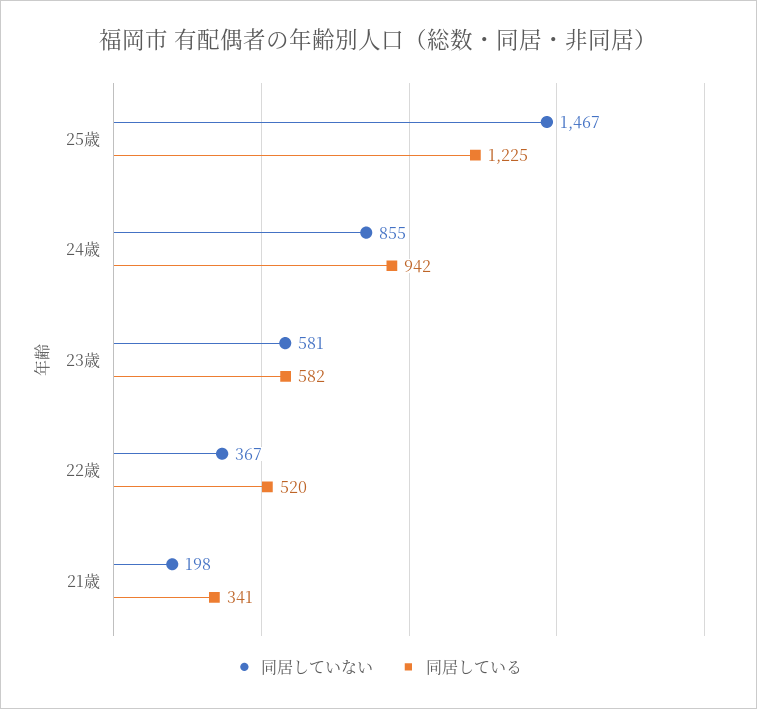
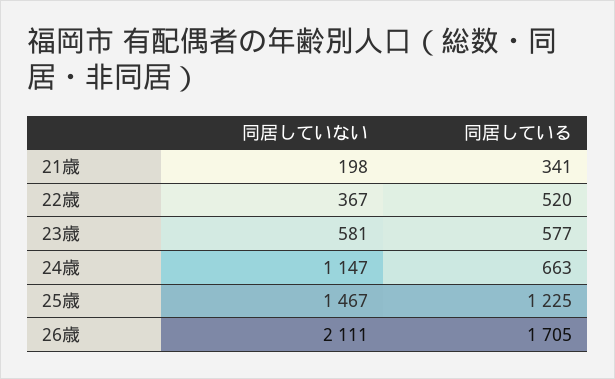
  {
    "同居していない": {
      "25歳": 1467,
-     "24歳": 855,
+     "24歳": 1147,
      "23歳": 581,
      "22歳": 367,
-     "21歳": 198
+     "21歳": 198,
+     "26歳": 2111
    },
    "同居している": {
      "25歳": 1225,
-     "24歳": 942,
+     "24歳": 663,
-     "23歳": 582,
+     "23歳": 577,
      "22歳": 520,
-     "21歳": 341
+     "21歳": 341,
+     "26歳": 1705
    }
  }

